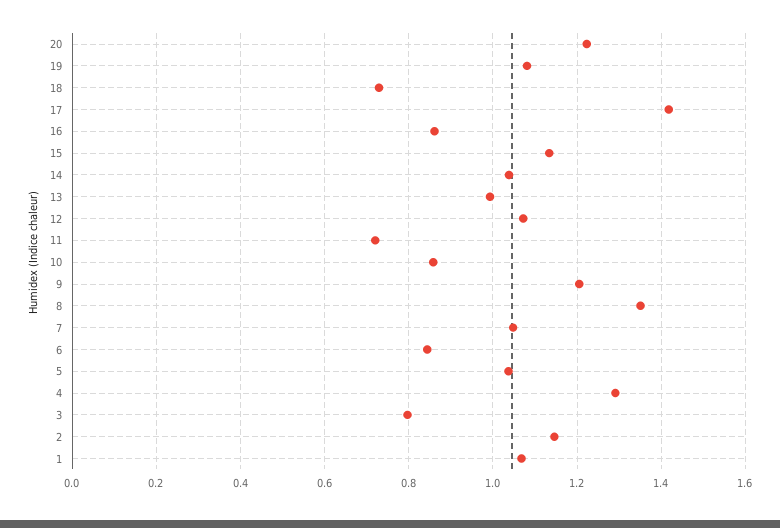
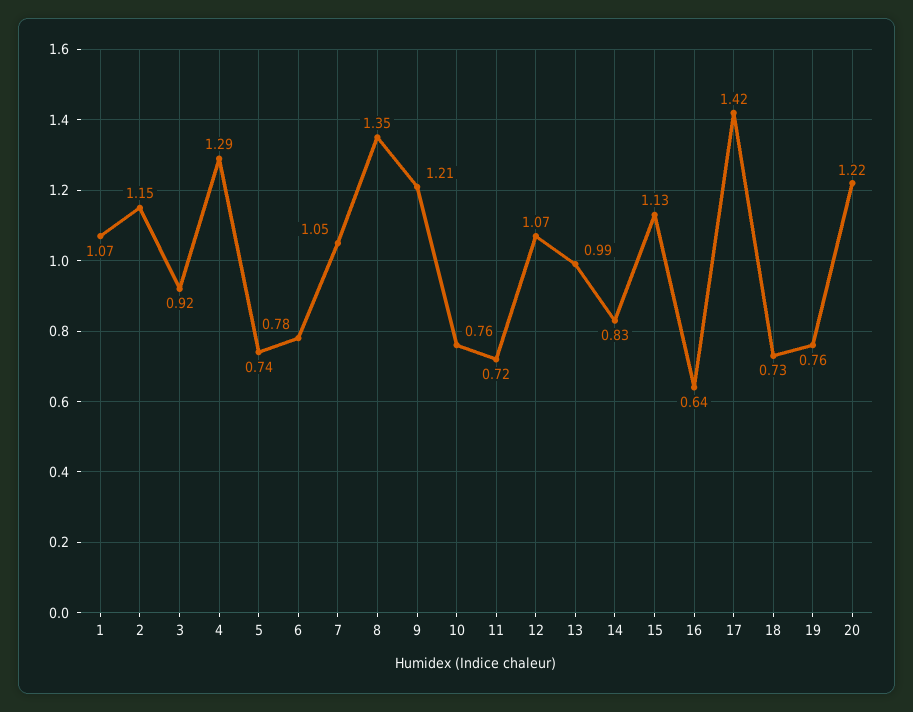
  {
    "20": 1.22,
-   "19": 1.08,
+   "19": 0.76,
    "18": 0.73,
    "17": 1.42,
-   "16": 0.86,
+   "16": 0.64,
    "15": 1.13,
-   "14": 1.04,
+   "14": 0.83,
    "13": 0.99,
    "12": 1.07,
    "11": 0.72,
-   "10": 0.86,
+   "10": 0.76,
    "9": 1.21,
    "8": 1.35,
    "7": 1.05,
-   "6": 0.84,
+   "6": 0.78,
-   "5": 1.04,
+   "5": 0.74,
    "4": 1.29,
-   "3": 0.8,
+   "3": 0.92,
    "2": 1.15,
    "1": 1.07
  }

